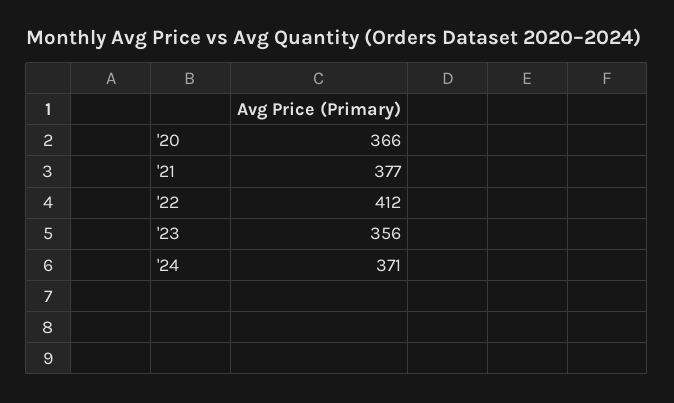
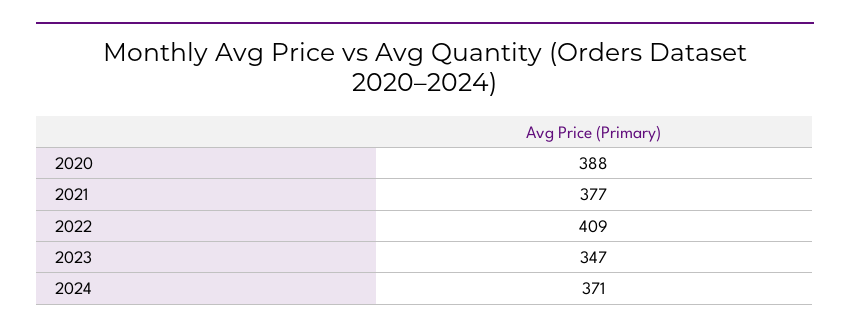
  {
-   "'20": 366,
+   "'20": 388,
    "'21": 377,
-   "'22": 412,
+   "'22": 409,
-   "'23": 356,
+   "'23": 347,
    "'24": 371
  }

